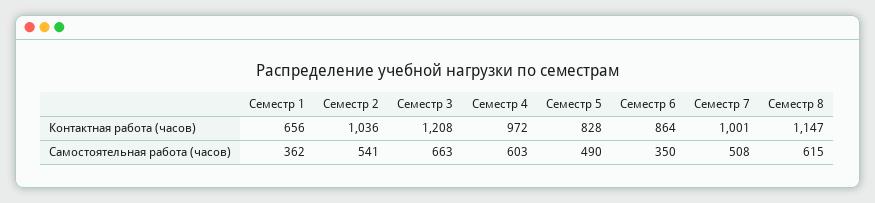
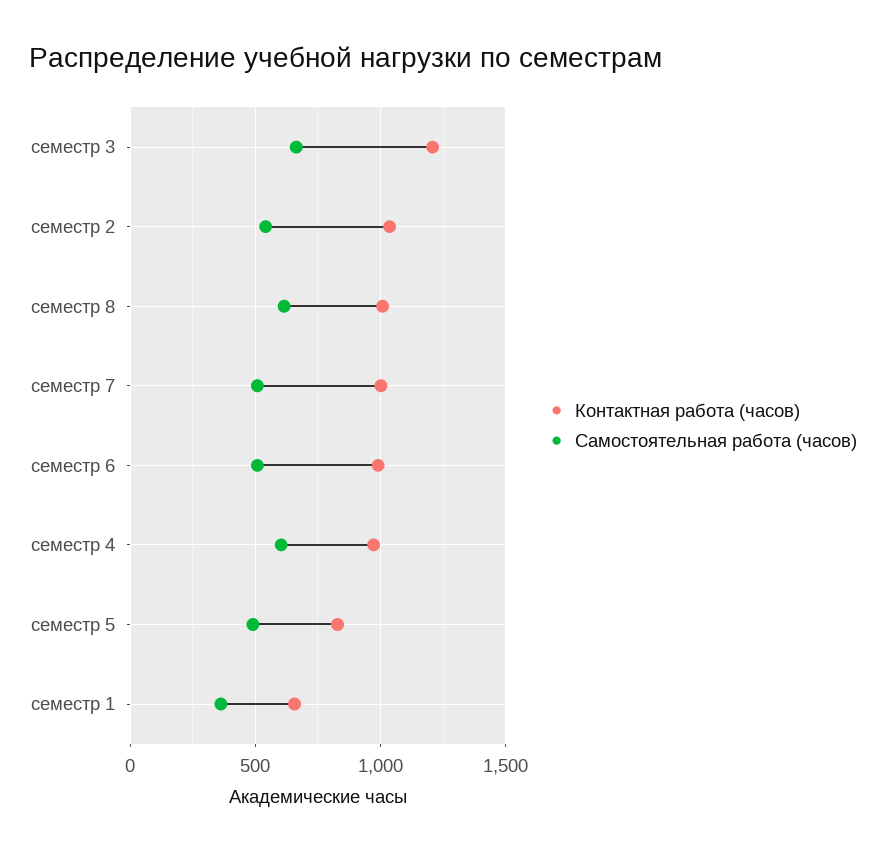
  {
    "Контактная работа (часов)": {
      "Семестр 1": 656,
      "Семестр 2": 1036,
      "Семестр 3": 1208,
      "Семестр 4": 972,
      "Семестр 5": 828,
-     "Семестр 6": 864,
+     "Семестр 6": 1000,
      "Семестр 7": 1001,
-     "Семестр 8": 1147
+     "Семестр 8": 1000
    },
    "Самостоятельная работа (часов)": {
      "Семестр 1": 362,
      "Семестр 2": 541,
      "Семестр 3": 663,
      "Семестр 4": 603,
      "Семестр 5": 490,
-     "Семестр 6": 350,
+     "Семестр 6": 500,
      "Семестр 7": 508,
      "Семестр 8": 615
    }
  }

